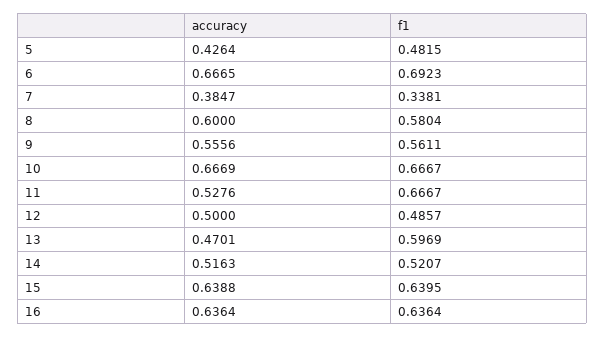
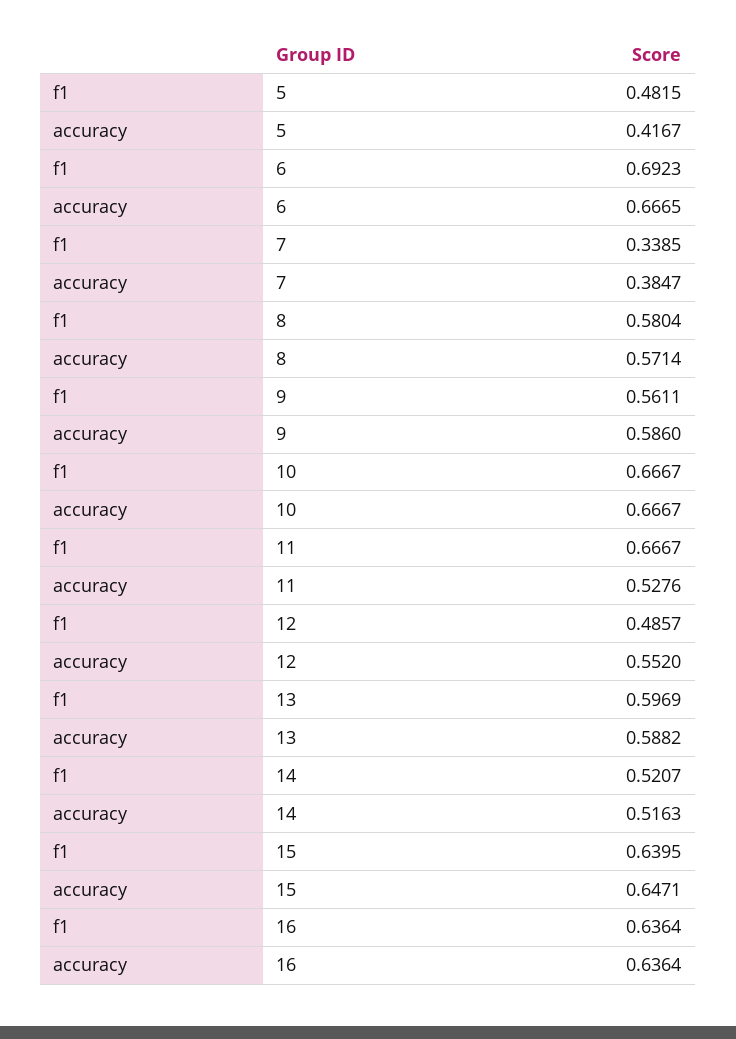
  {
    "accuracy": {
-     "5": 0.4264,
+     "5": 0.4167,
      "6": 0.6665,
      "7": 0.3847,
-     "8": 0.6,
+     "8": 0.5714,
-     "9": 0.5556,
+     "9": 0.586,
-     "10": 0.6669,
+     "10": 0.6667,
      "11": 0.5276,
-     "12": 0.5,
+     "12": 0.552,
-     "13": 0.4701,
+     "13": 0.5882,
      "14": 0.5163,
-     "15": 0.6388,
+     "15": 0.6471,
      "16": 0.6364
    },
    "f1": {
      "5": 0.4815,
      "6": 0.6923,
-     "7": 0.3381,
+     "7": 0.3385,
      "8": 0.5804,
      "9": 0.5611,
      "10": 0.6667,
      "11": 0.6667,
      "12": 0.4857,
      "13": 0.5969,
      "14": 0.5207,
      "15": 0.6395,
      "16": 0.6364
    }
  }

